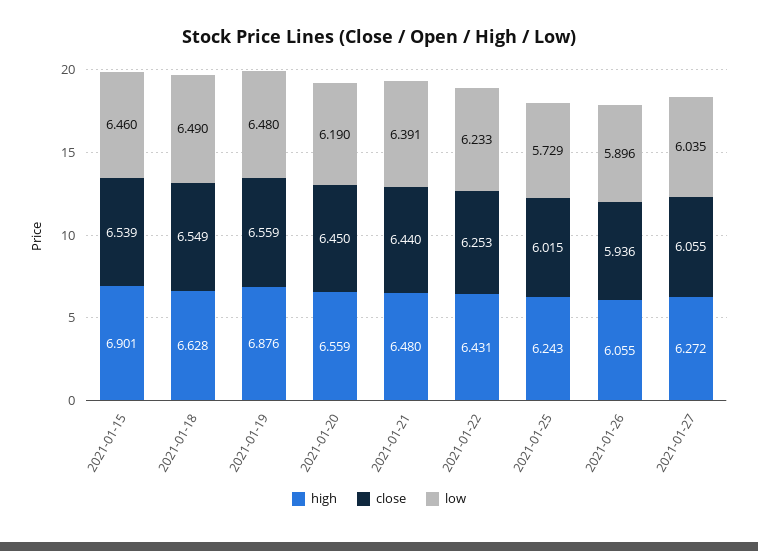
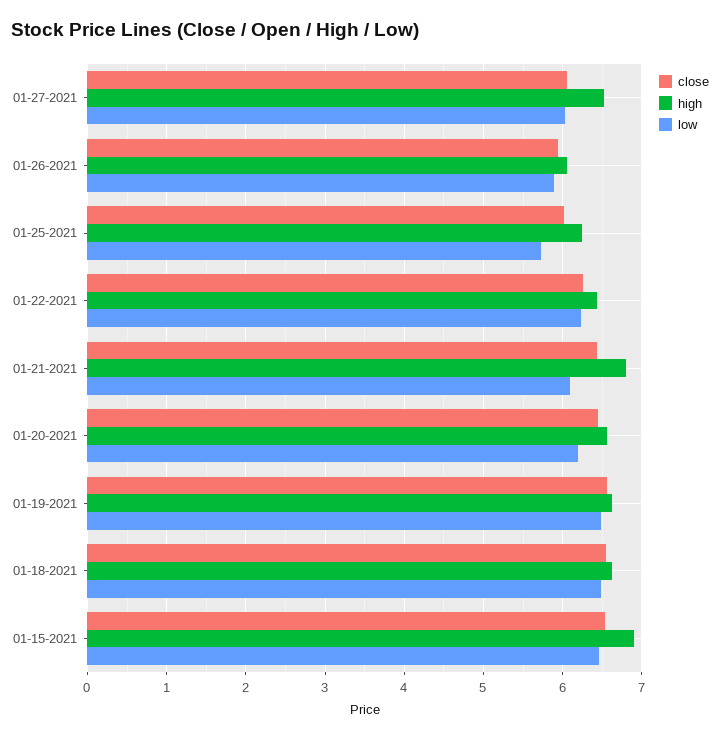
  {
    "high": {
      "2021-01-15": 6.901,
      "2021-01-18": 6.628,
-     "2021-01-19": 6.876,
+     "2021-01-19": 6.6,
      "2021-01-20": 6.559,
-     "2021-01-21": 6.48,
+     "2021-01-21": 6.8,
      "2021-01-22": 6.431,
      "2021-01-25": 6.243,
      "2021-01-26": 6.055,
-     "2021-01-27": 6.272
+     "2021-01-27": 6.5
    },
    "close": {
      "2021-01-15": 6.539,
      "2021-01-18": 6.549,
      "2021-01-19": 6.559,
      "2021-01-20": 6.45,
      "2021-01-21": 6.44,
      "2021-01-22": 6.253,
      "2021-01-25": 6.015,
      "2021-01-26": 5.936,
      "2021-01-27": 6.055
    },
    "low": {
      "2021-01-15": 6.46,
      "2021-01-18": 6.49,
      "2021-01-19": 6.48,
      "2021-01-20": 6.19,
-     "2021-01-21": 6.391,
+     "2021-01-21": 6.1,
      "2021-01-22": 6.233,
      "2021-01-25": 5.729,
      "2021-01-26": 5.896,
      "2021-01-27": 6.035
    }
  }

